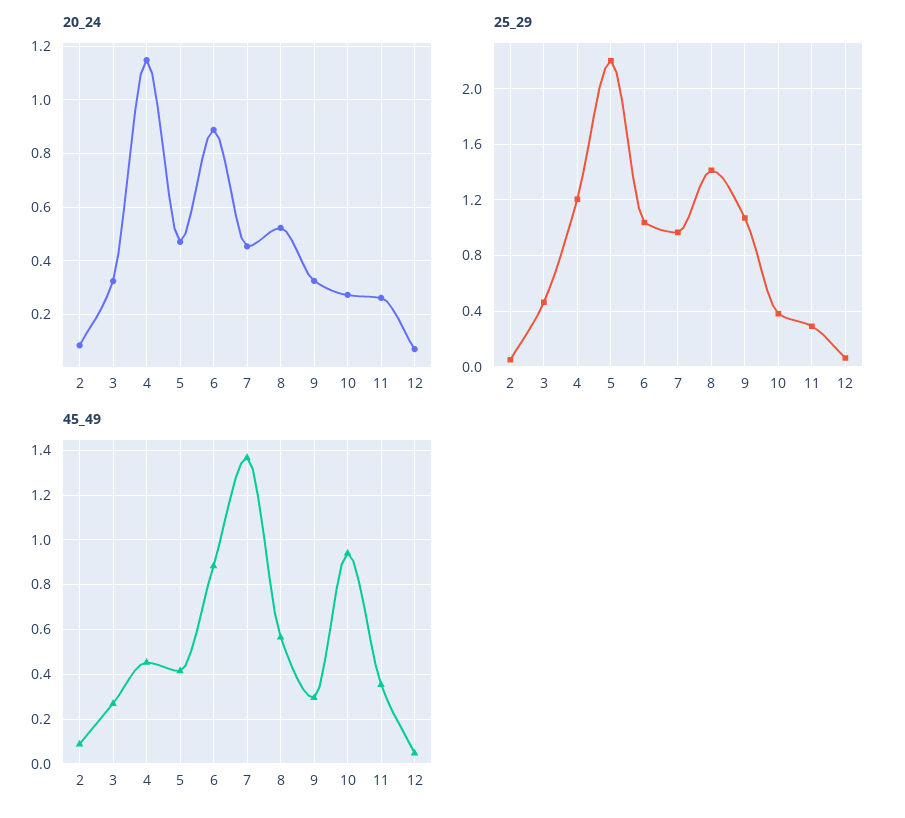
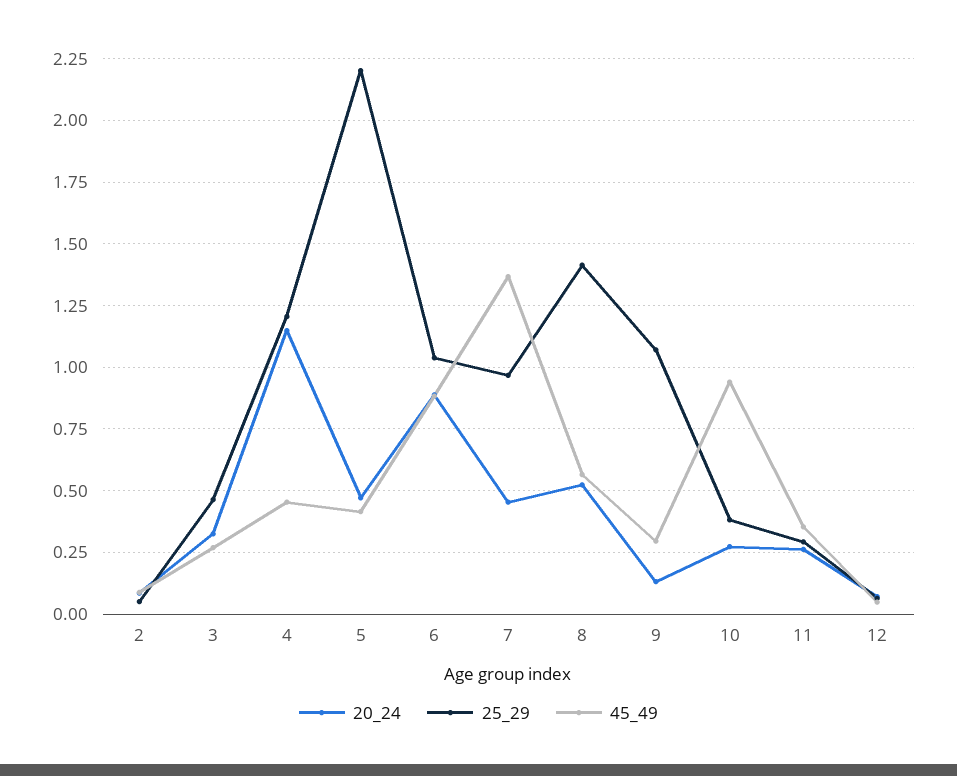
  {
    "20_24": {
      "2": 0.075,
      "3": 0.325,
      "4": 1.15,
      "5": 0.475,
      "6": 0.9,
      "7": 0.45,
      "8": 0.525,
-     "9": 0.325,
+     "9": 0.125,
      "10": 0.275,
      "11": 0.25,
      "12": 0.075
    },
    "25_29": {
      "2": 0.05,
      "3": 0.475,
      "4": 1.2,
      "5": 2.2,
      "6": 1.05,
      "7": 0.975,
      "8": 1.425,
      "9": 1.075,
      "10": 0.375,
      "11": 0.3,
      "12": 0.075
    },
    "45_49": {
      "2": 0.1,
      "3": 0.275,
      "4": 0.45,
      "5": 0.425,
      "6": 0.875,
      "7": 1.375,
      "8": 0.575,
      "9": 0.3,
      "10": 0.95,
      "11": 0.35,
      "12": 0.05
    }
  }

